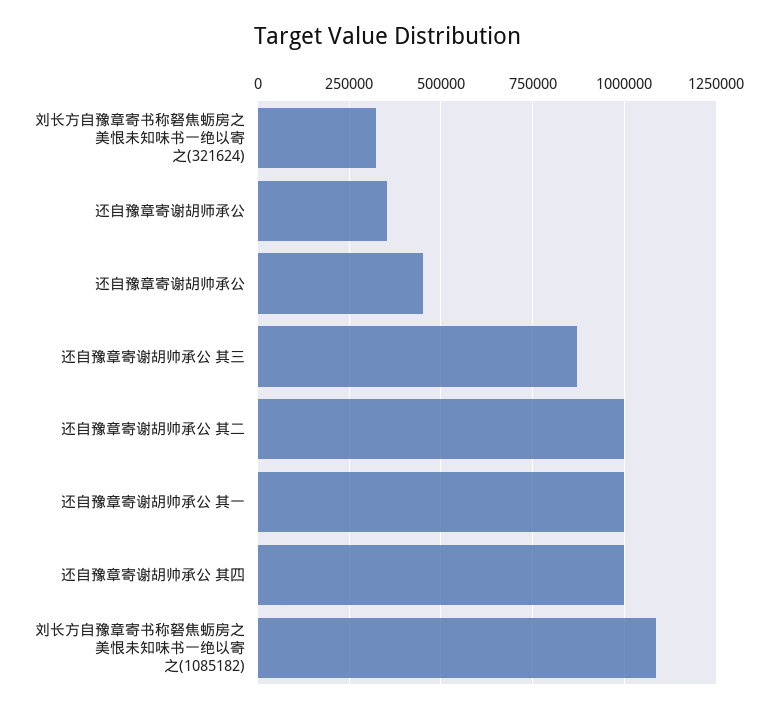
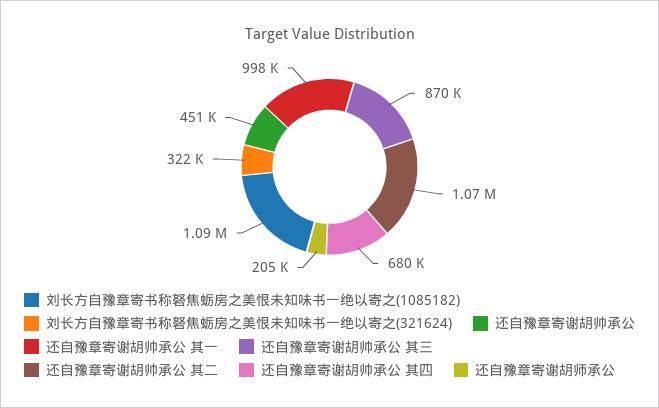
  {
    "刘长方自豫章寄书称砮焦蛎房之美恨未知味书一绝以寄之(321624)": 322000,
-   "还自豫章寄谢胡师承公": 350000,
+   "还自豫章寄谢胡师承公": 205000,
    "还自豫章寄谢胡帅承公": 451000,
    "还自豫章寄谢胡帅承公 其三": 870000,
-   "还自豫章寄谢胡帅承公 其二": 1000000,
+   "还自豫章寄谢胡帅承公 其二": 1070000,
    "还自豫章寄谢胡帅承公 其一": 998000,
-   "还自豫章寄谢胡帅承公 其四": 1000000,
+   "还自豫章寄谢胡帅承公 其四": 680000,
    "刘长方自豫章寄书称砮焦蛎房之美恨未知味书一绝以寄之(1085182)": 1090000
  }

